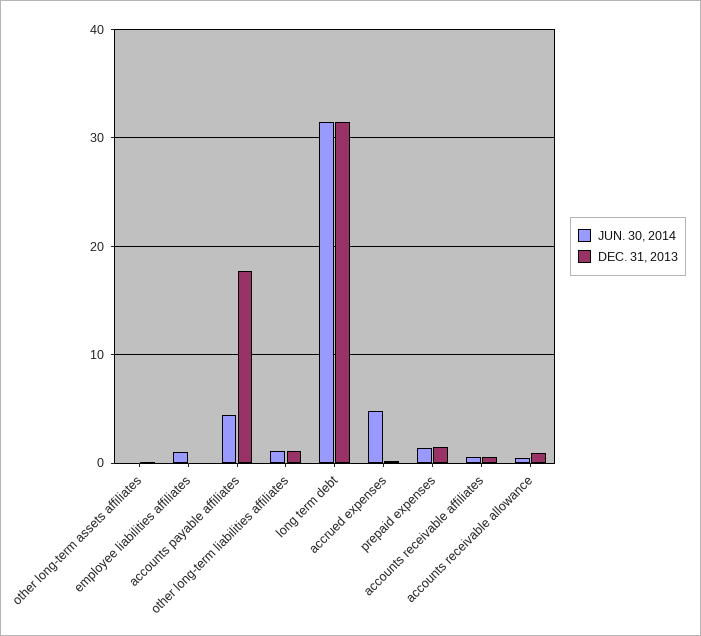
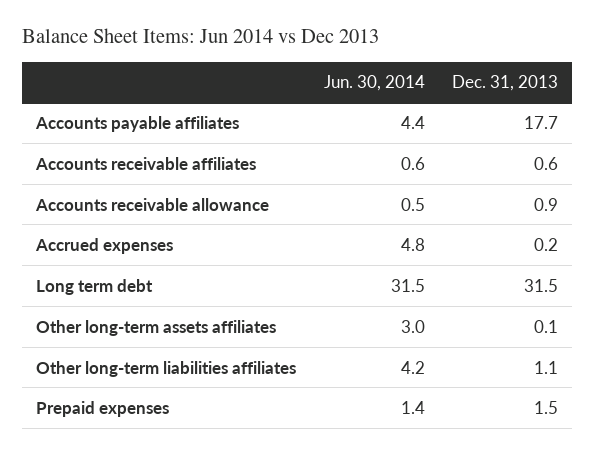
  {
    "JUN. 30, 2014": {
-     "other long-term assets affiliates": 0,
+     "other long-term assets affiliates": 3,
-     "employee liabilities affiliates": 1,
      "accounts payable affiliates": 4.4,
-     "other long-term liabilities affiliates": 1,
+     "other long-term liabilities affiliates": 4.2,
      "long term debt": 31.5,
      "accrued expenses": 4.8,
      "prepaid expenses": 1.4,
      "accounts receivable affiliates": 0.6,
      "accounts receivable allowance": 0.5
    },
    "DEC. 31, 2013": {
      "other long-term assets affiliates": 0.1,
-     "employee liabilities affiliates": 0,
      "accounts payable affiliates": 17.7,
      "other long-term liabilities affiliates": 1.1,
      "long term debt": 31.5,
      "accrued expenses": 0.2,
      "prepaid expenses": 1.5,
      "accounts receivable affiliates": 0.6,
      "accounts receivable allowance": 0.9
    }
  }

